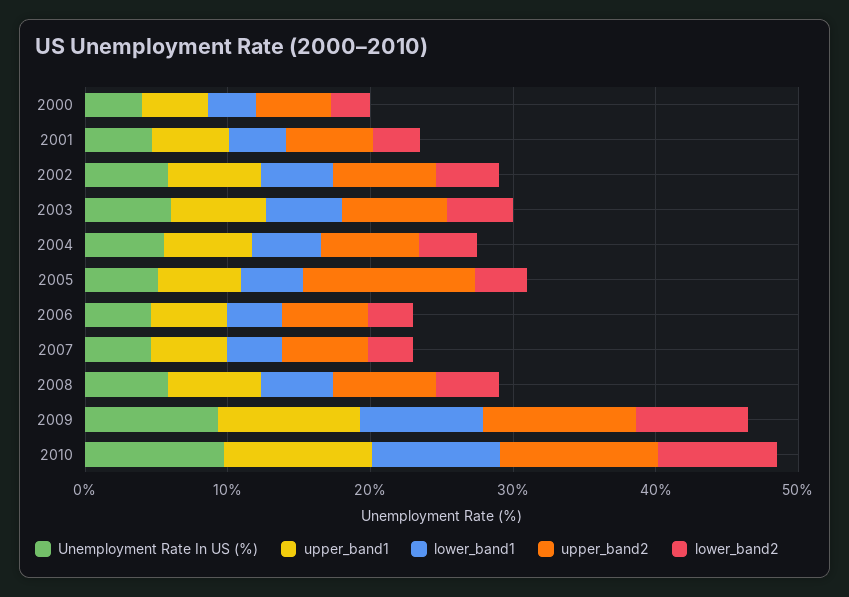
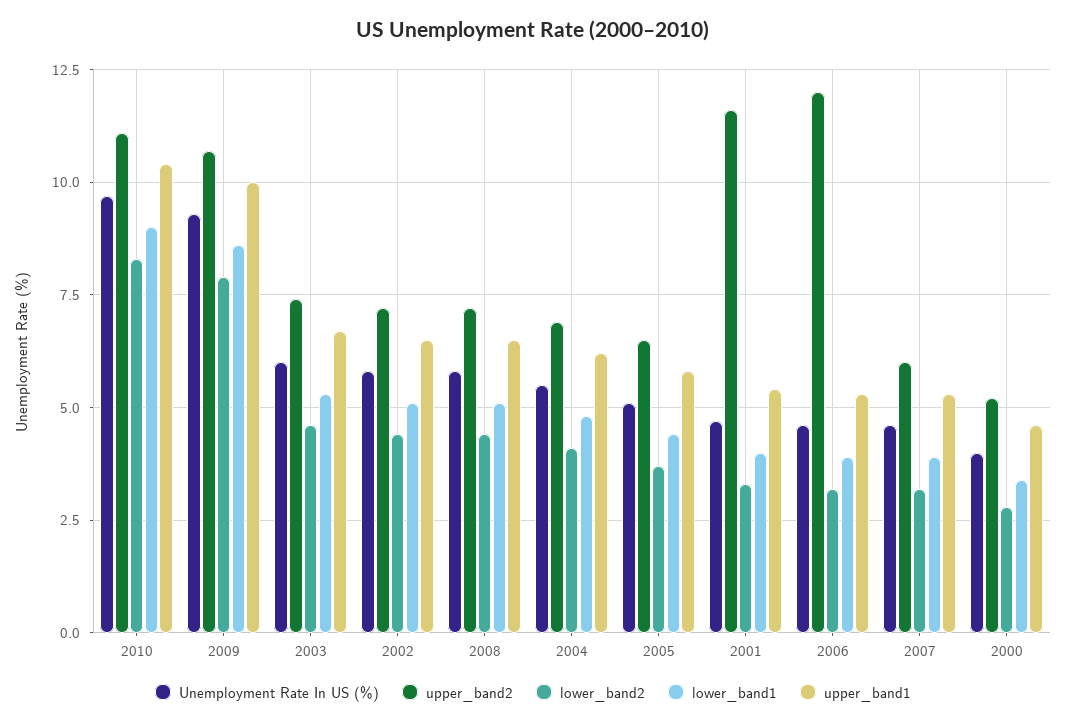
  {
    "Unemployment Rate In US (%)": {
      "2000": 4,
      "2001": 4.5,
      "2002": 6,
      "2003": 6,
      "2004": 5.5,
      "2005": 5,
      "2006": 4.5,
      "2007": 4.5,
      "2008": 6,
      "2009": 9.5,
      "2010": 9.5
    },
    "upper_band1": {
      "2000": 4.5,
      "2001": 5.5,
      "2002": 6.5,
      "2003": 6.5,
      "2004": 6,
      "2005": 6,
      "2006": 5.5,
      "2007": 5.5,
      "2008": 6.5,
      "2009": 10,
      "2010": 10.5
    },
    "lower_band1": {
      "2000": 3.5,
      "2001": 4,
      "2002": 5,
      "2003": 5.5,
      "2004": 5,
      "2005": 4.5,
      "2006": 4,
      "2007": 4,
      "2008": 5,
      "2009": 8.5,
      "2010": 9
    },
    "upper_band2": {
      "2000": 5,
-     "2001": 6,
+     "2001": 11.5,
      "2002": 7,
      "2003": 7.5,
      "2004": 7,
-     "2005": 12,
+     "2005": 6.5,
-     "2006": 6,
+     "2006": 12,
      "2007": 6,
      "2008": 7,
      "2009": 10.5,
      "2010": 11
    },
    "lower_band2": {
      "2000": 3,
      "2001": 3.5,
      "2002": 4.5,
      "2003": 4.5,
      "2004": 4,
      "2005": 3.5,
      "2006": 3,
      "2007": 3,
      "2008": 4.5,
      "2009": 8,
      "2010": 8.5
    }
  }

